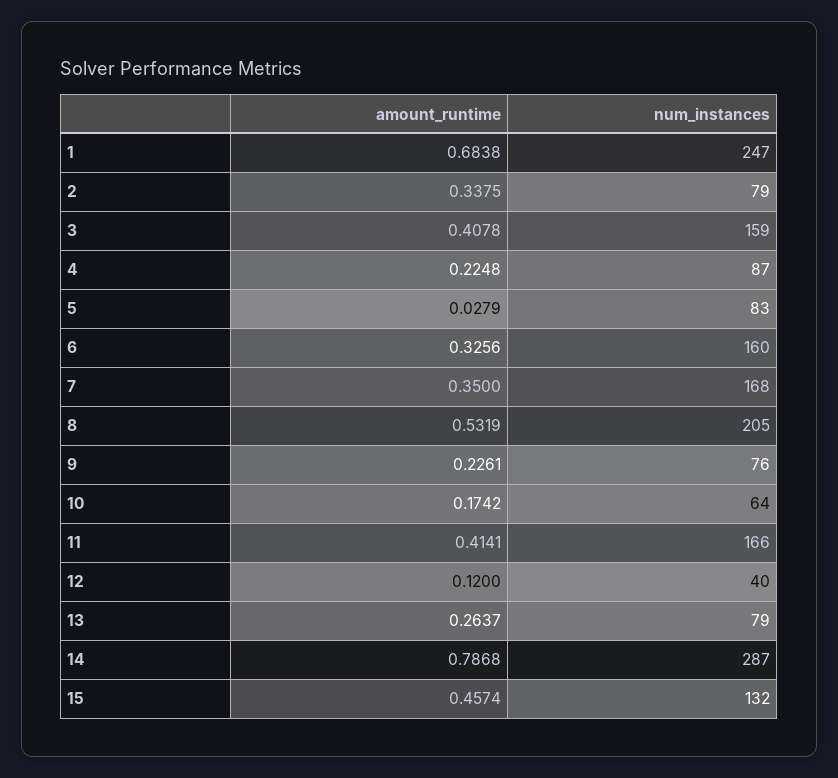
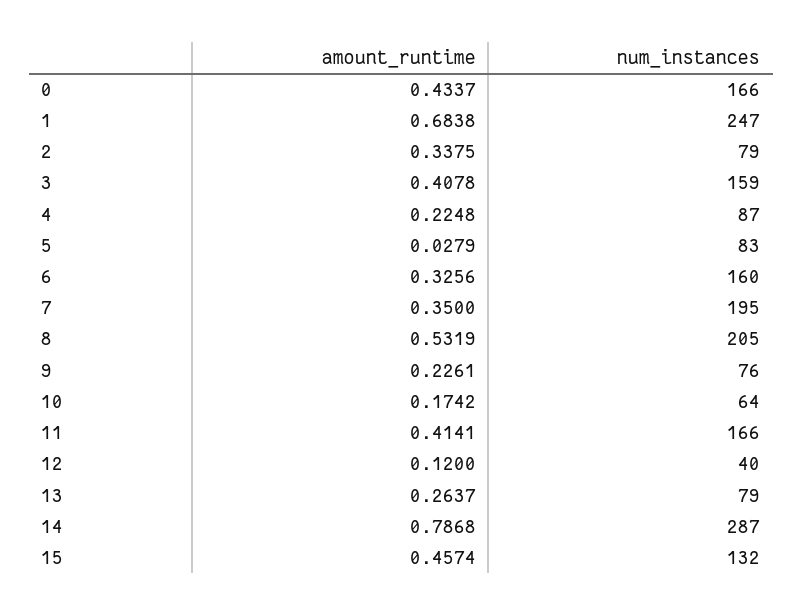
  {
    "amount_runtime": {
      "1": 0.6838,
      "2": 0.3375,
      "3": 0.4078,
      "4": 0.2248,
      "5": 0.0279,
      "6": 0.3256,
      "7": 0.35,
      "8": 0.5319,
      "9": 0.2261,
      "10": 0.1742,
      "11": 0.4141,
      "12": 0.12,
      "13": 0.2637,
      "14": 0.7868,
-     "15": 0.4574
+     "15": 0.4574,
+     "0": 0.4337
    },
    "num_instances": {
      "1": 247,
      "2": 79,
      "3": 159,
      "4": 87,
      "5": 83,
      "6": 160,
-     "7": 168,
+     "7": 195,
      "8": 205,
      "9": 76,
      "10": 64,
      "11": 166,
      "12": 40,
      "13": 79,
      "14": 287,
-     "15": 132
+     "15": 132,
+     "0": 166
    }
  }

